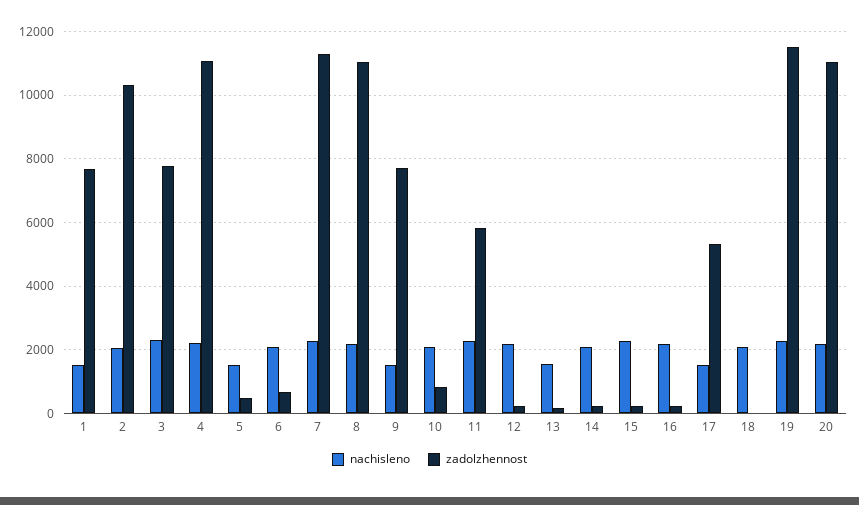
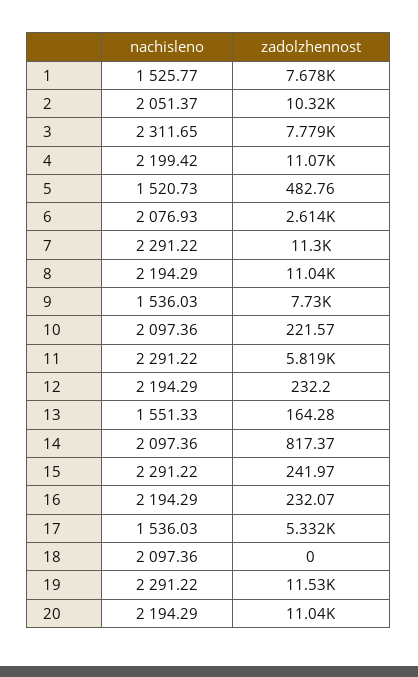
  {
    "nachisleno": {
      "1": 1525.77,
      "2": 2051.37,
      "3": 2311.65,
      "4": 2199.42,
      "5": 1520.73,
      "6": 2076.93,
      "7": 2291.22,
      "8": 2194.29,
      "9": 1536.03,
      "10": 2097.36,
      "11": 2291.22,
      "12": 2194.29,
      "13": 1551.33,
      "14": 2097.36,
      "15": 2291.22,
      "16": 2194.29,
      "17": 1536.03,
      "18": 2097.36,
      "19": 2291.22,
      "20": 2194.29
    },
    "zadolzhennost": {
      "1": 7678,
      "2": 10320,
      "3": 7779,
      "4": 11070,
      "5": 482.76,
-     "6": 600,
+     "6": 2614,
      "7": 11300,
      "8": 11040,
      "9": 7730,
-     "10": 800,
+     "10": 221.57,
      "11": 5819,
      "12": 232.2,
      "13": 164.28,
-     "14": 200,
+     "14": 817.37,
      "15": 241.97,
      "16": 232.07,
      "17": 5332,
      "18": 0,
      "19": 11530,
      "20": 11040
    }
  }

